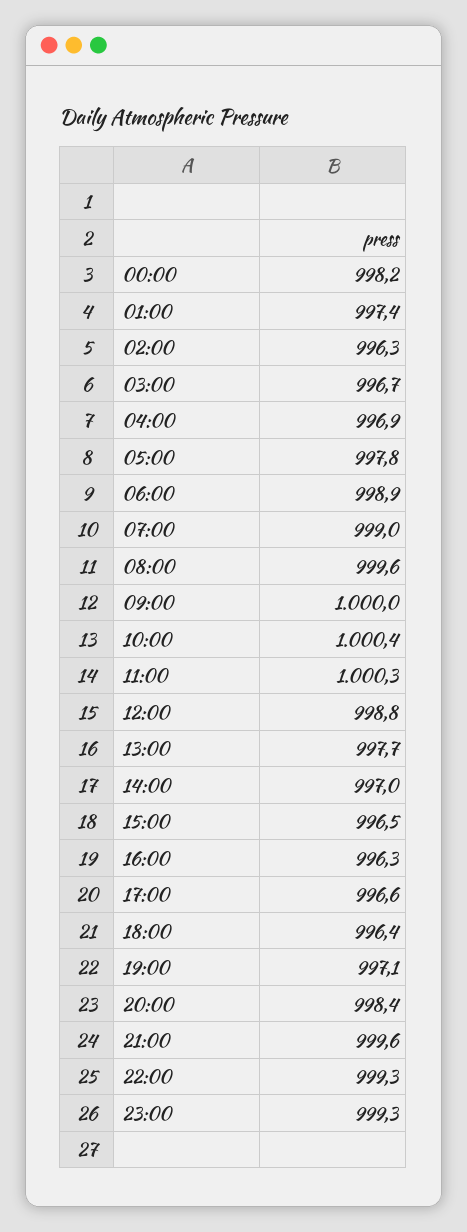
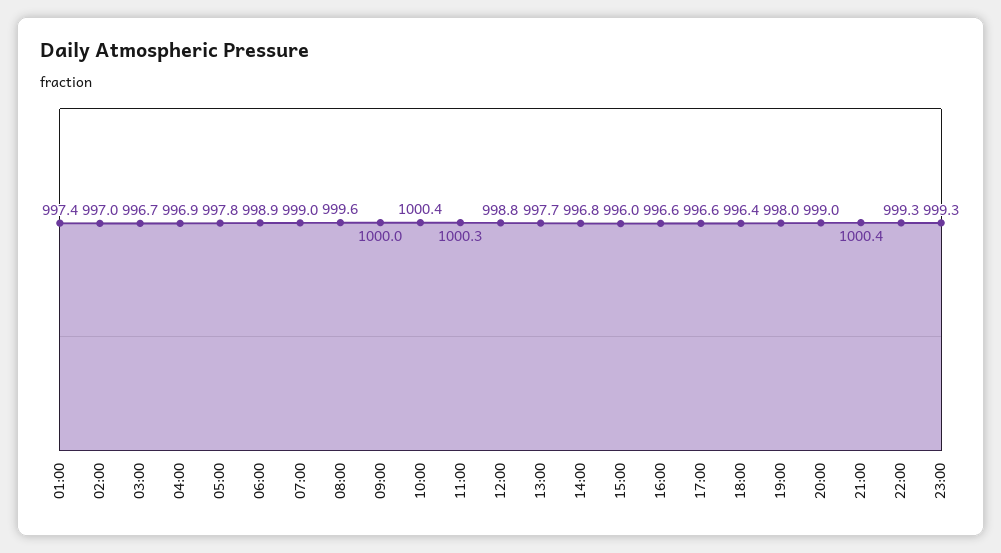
  {
-   "00:00": 998.2,
    "01:00": 997.4,
-   "02:00": 996.3,
+   "02:00": 997,
    "03:00": 996.7,
    "04:00": 996.9,
    "05:00": 997.8,
    "06:00": 998.9,
    "07:00": 999,
    "08:00": 999.6,
    "09:00": 1000,
    "10:00": 1000.4,
    "11:00": 1000.3,
    "12:00": 998.8,
    "13:00": 997.7,
-   "14:00": 997,
+   "14:00": 996.8,
-   "15:00": 996.5,
+   "15:00": 996,
-   "16:00": 996.3,
+   "16:00": 996.6,
    "17:00": 996.6,
    "18:00": 996.4,
-   "19:00": 997.1,
+   "19:00": 998,
-   "20:00": 998.4,
+   "20:00": 999,
-   "21:00": 999.6,
+   "21:00": 1000.4,
    "22:00": 999.3,
    "23:00": 999.3
  }

